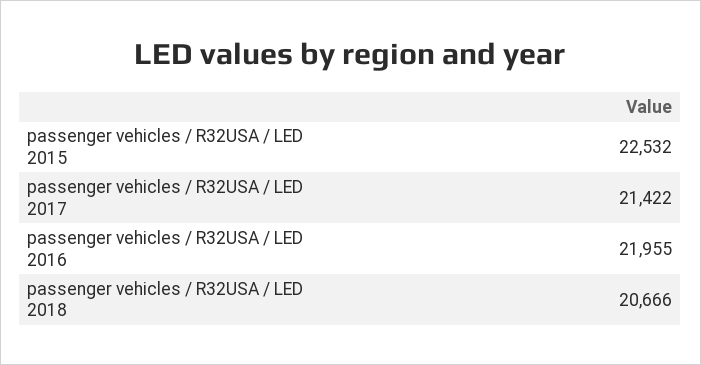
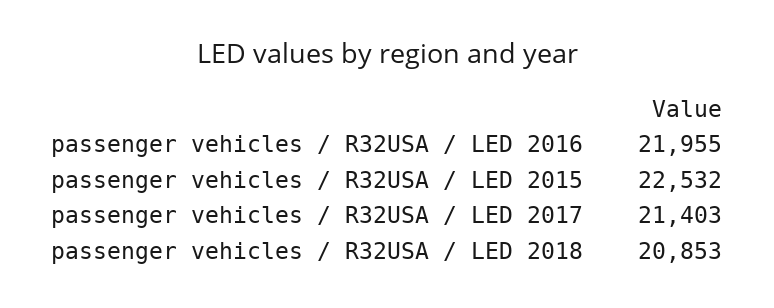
  {
    "passenger vehicles / R32USA / LED 2015": 22532,
-   "passenger vehicles / R32USA / LED 2017": 21422,
+   "passenger vehicles / R32USA / LED 2017": 21403,
    "passenger vehicles / R32USA / LED 2016": 21955,
-   "passenger vehicles / R32USA / LED 2018": 20666
+   "passenger vehicles / R32USA / LED 2018": 20853
  }

